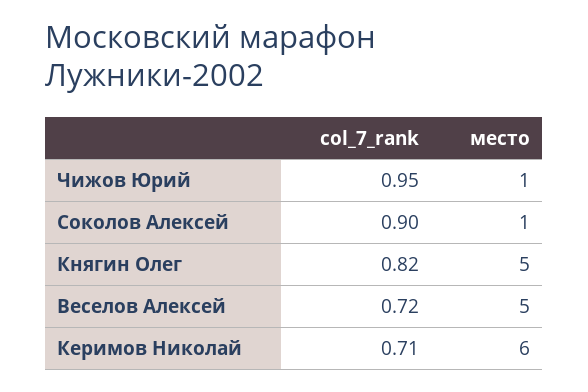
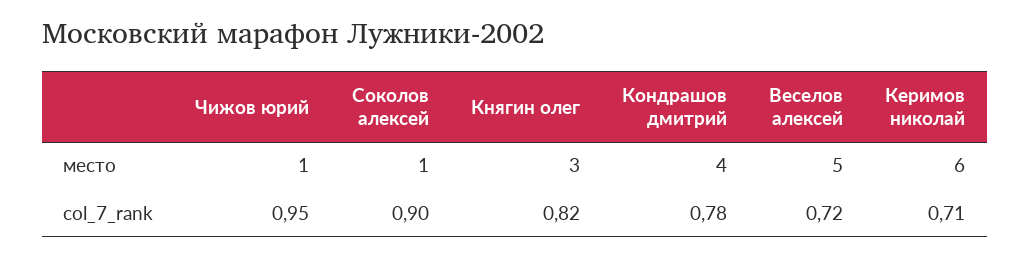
  {
    "col_7_rank": {
      "Чижов Юрий": 0.95,
      "Соколов Алексей": 0.9,
      "Княгин Олег": 0.82,
      "Веселов Алексей": 0.72,
-     "Керимов Николай": 0.71
+     "Керимов Николай": 0.71,
+     "Кондрашов дмитрий": 0.78
    },
    "место": {
      "Чижов Юрий": 1,
      "Соколов Алексей": 1,
-     "Княгин Олег": 5,
+     "Княгин Олег": 3,
      "Веселов Алексей": 5,
-     "Керимов Николай": 6
+     "Керимов Николай": 6,
+     "Кондрашов дмитрий": 4
    }
  }

